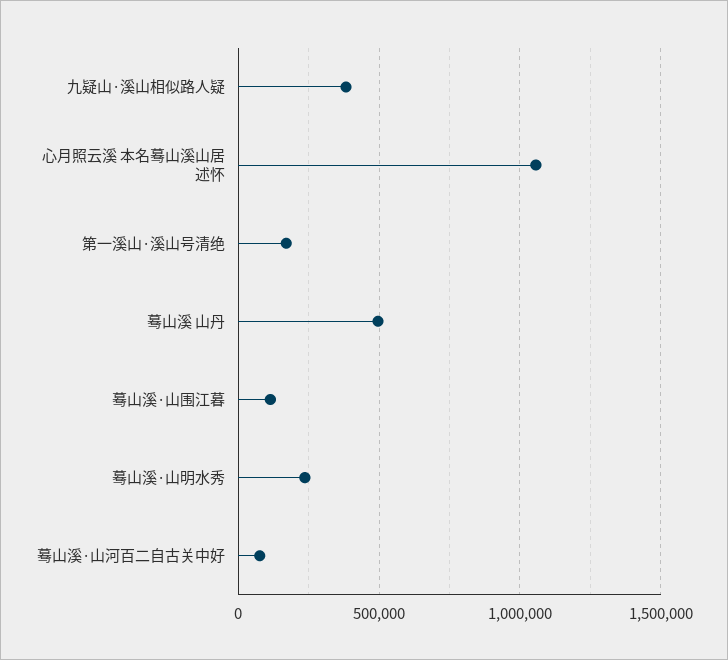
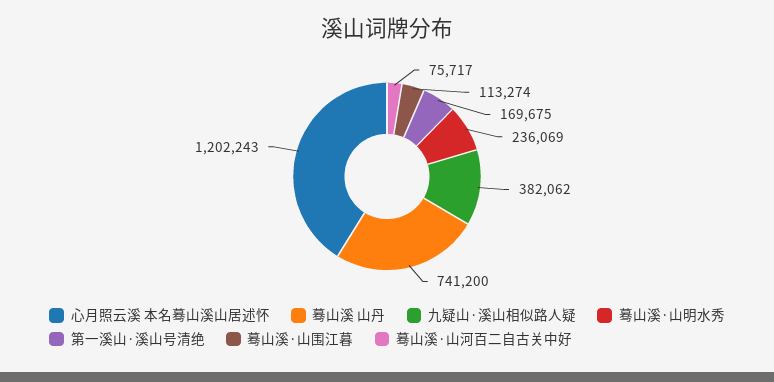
  {
    "九疑山·溪山相似路人疑": 382062,
-   "心月照云溪 本名蓦山溪山居述怀": 1050000,
+   "心月照云溪 本名蓦山溪山居述怀": 1202243,
    "第一溪山·溪山号清绝": 169675,
-   "蓦山溪 山丹": 500000,
+   "蓦山溪 山丹": 741200,
    "蓦山溪·山围江暮": 113274,
    "蓦山溪·山明水秀": 236069,
    "蓦山溪·山河百二自古关中好": 75717
  }

